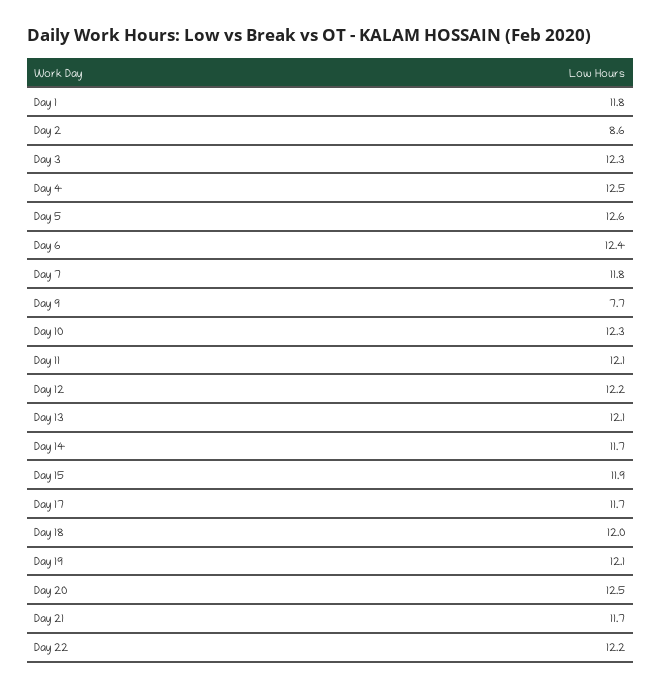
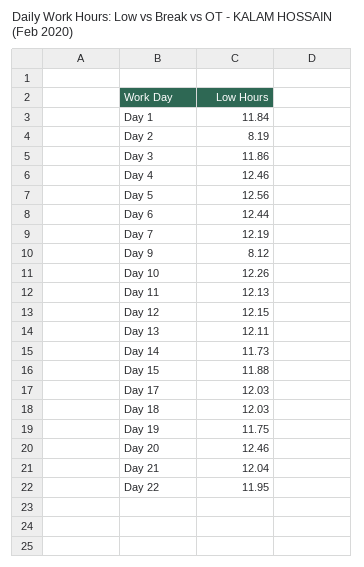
  {
    "Day 1": 11.84,
-   "Day 2": 8.6,
+   "Day 2": 8.19,
-   "Day 3": 12.3,
+   "Day 3": 11.86,
    "Day 4": 12.46,
    "Day 5": 12.56,
    "Day 6": 12.44,
-   "Day 7": 11.8,
+   "Day 7": 12.19,
-   "Day 9": 7.7,
+   "Day 9": 8.12,
    "Day 10": 12.26,
    "Day 11": 12.13,
    "Day 12": 12.15,
    "Day 13": 12.11,
    "Day 14": 11.73,
    "Day 15": 11.88,
-   "Day 17": 11.7,
+   "Day 17": 12.03,
    "Day 18": 12.03,
-   "Day 19": 12.1,
+   "Day 19": 11.75,
    "Day 20": 12.46,
-   "Day 21": 11.7,
+   "Day 21": 12.04,
-   "Day 22": 12.2
+   "Day 22": 11.95
  }

